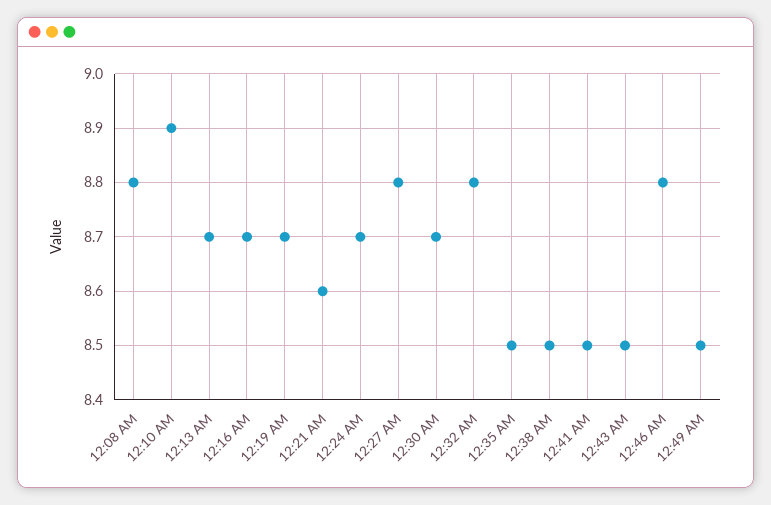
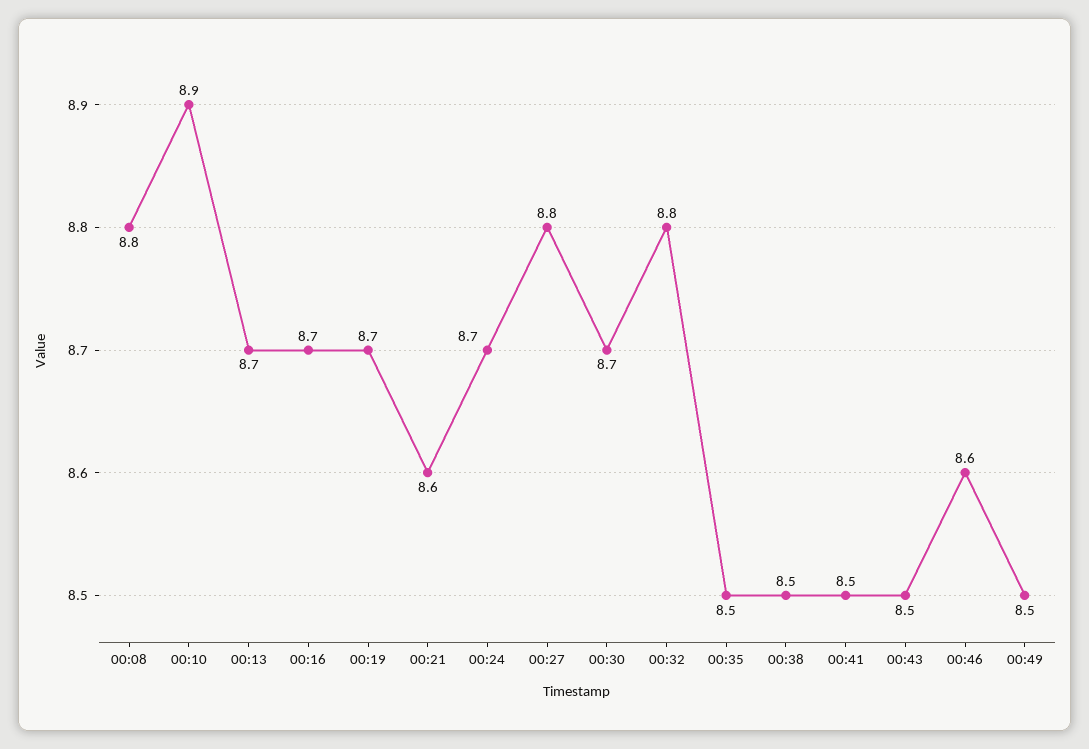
  {
    "12:08 AM": 8.8,
    "12:10 AM": 8.9,
    "12:13 AM": 8.7,
    "12:16 AM": 8.7,
    "12:19 AM": 8.7,
    "12:21 AM": 8.6,
    "12:24 AM": 8.7,
    "12:27 AM": 8.8,
    "12:30 AM": 8.7,
    "12:32 AM": 8.8,
    "12:35 AM": 8.5,
    "12:38 AM": 8.5,
    "12:41 AM": 8.5,
    "12:43 AM": 8.5,
-   "12:46 AM": 8.8,
+   "12:46 AM": 8.6,
    "12:49 AM": 8.5
  }

